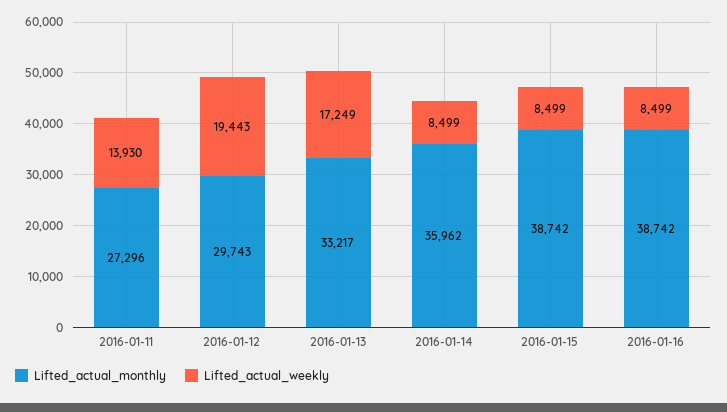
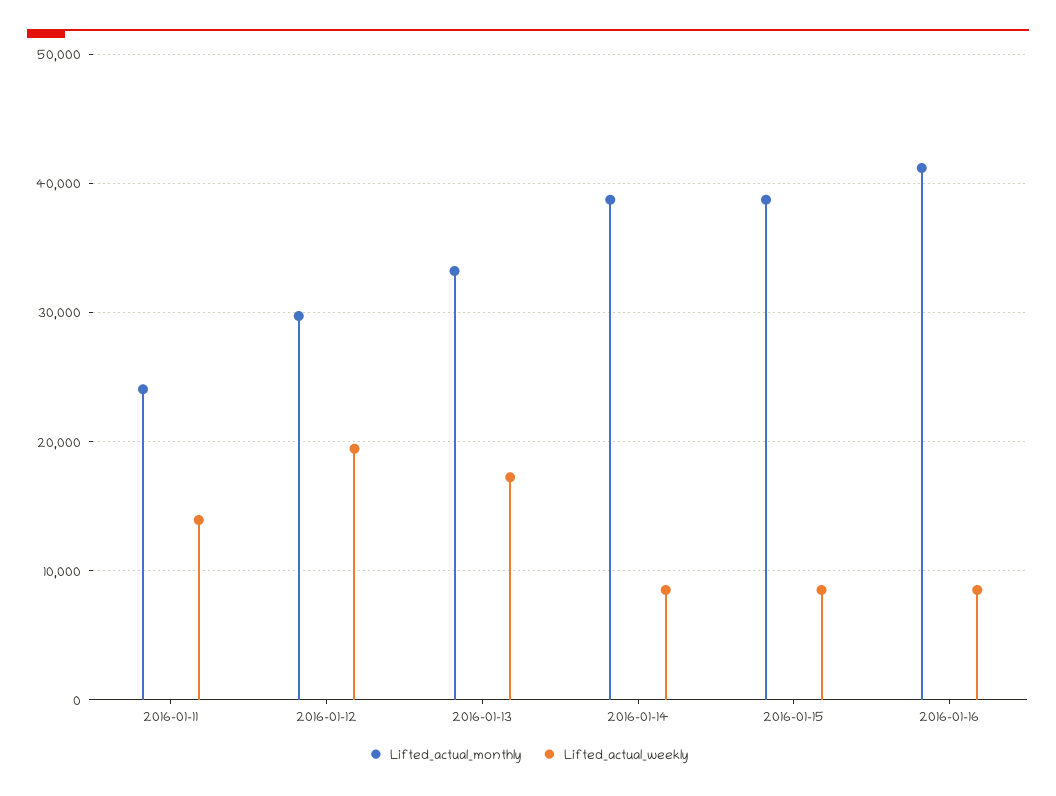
  {
    "Lifted_actual_monthly": {
-     "2016-01-11": 27296,
+     "2016-01-11": 24000,
      "2016-01-12": 29743,
      "2016-01-13": 33217,
-     "2016-01-14": 35962,
+     "2016-01-14": 39000,
      "2016-01-15": 38742,
-     "2016-01-16": 38742
+     "2016-01-16": 41000
    },
    "Lifted_actual_weekly": {
      "2016-01-11": 13930,
      "2016-01-12": 19443,
      "2016-01-13": 17249,
      "2016-01-14": 8499,
      "2016-01-15": 8499,
      "2016-01-16": 8499
    }
  }

